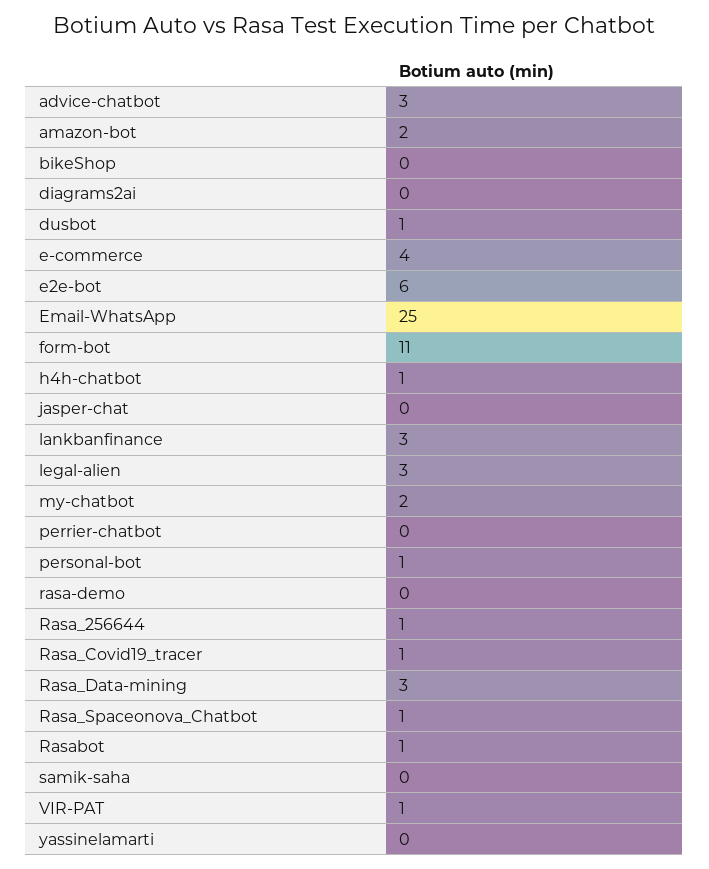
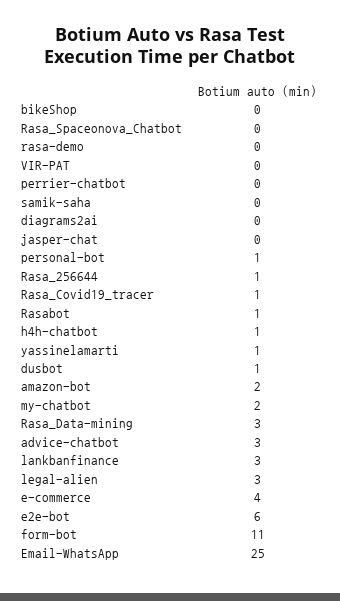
  {
    "advice-chatbot": 3,
    "amazon-bot": 2,
    "bikeShop": 0,
    "diagrams2ai": 0,
    "dusbot": 1,
    "e-commerce": 4,
    "e2e-bot": 6,
    "Email-WhatsApp": 25,
    "form-bot": 11,
    "h4h-chatbot": 1,
    "jasper-chat": 0,
    "lankbanfinance": 3,
    "legal-alien": 3,
    "my-chatbot": 2,
    "perrier-chatbot": 0,
    "personal-bot": 1,
    "rasa-demo": 0,
    "Rasa_256644": 1,
    "Rasa_Covid19_tracer": 1,
    "Rasa_Data-mining": 3,
-   "Rasa_Spaceonova_Chatbot": 1,
+   "Rasa_Spaceonova_Chatbot": 0,
    "Rasabot": 1,
    "samik-saha": 0,
-   "VIR-PAT": 1,
+   "VIR-PAT": 0,
-   "yassinelamarti": 0
+   "yassinelamarti": 1
  }

